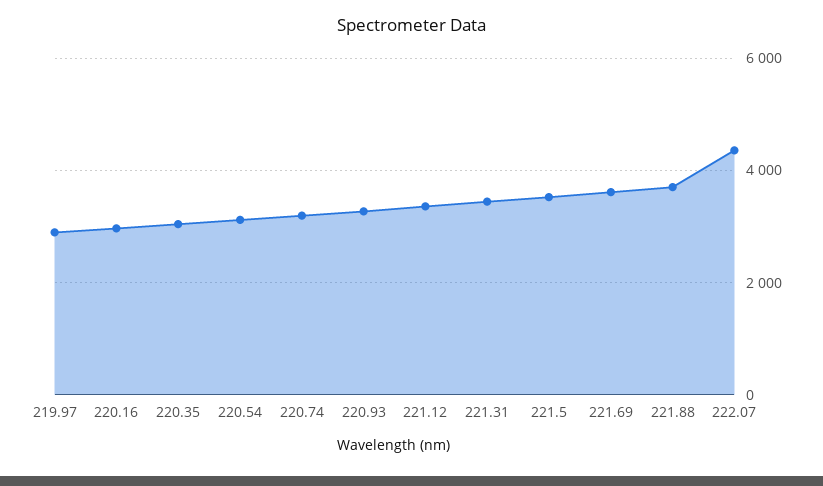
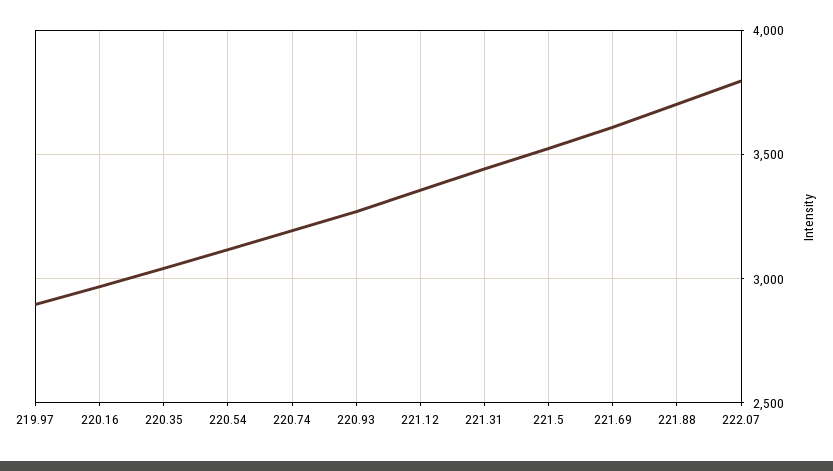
  {
    "219.97": 2900,
    "220.16": 2950,
    "220.35": 3050,
    "220.54": 3100,
    "220.74": 3200,
    "220.93": 3250,
    "221.12": 3350,
    "221.31": 3450,
    "221.5": 3550,
    "221.69": 3600,
    "221.88": 3700,
-   "222.07": 4400
+   "222.07": 3800
  }

